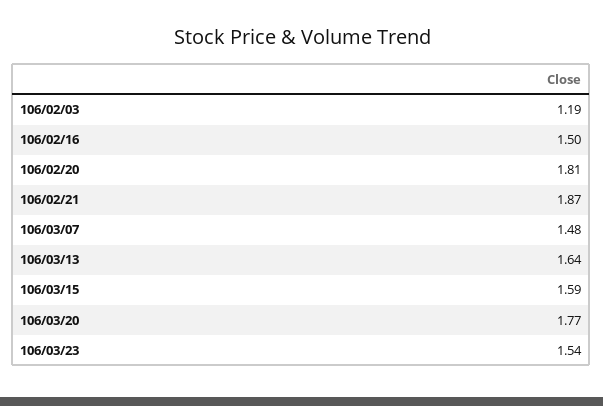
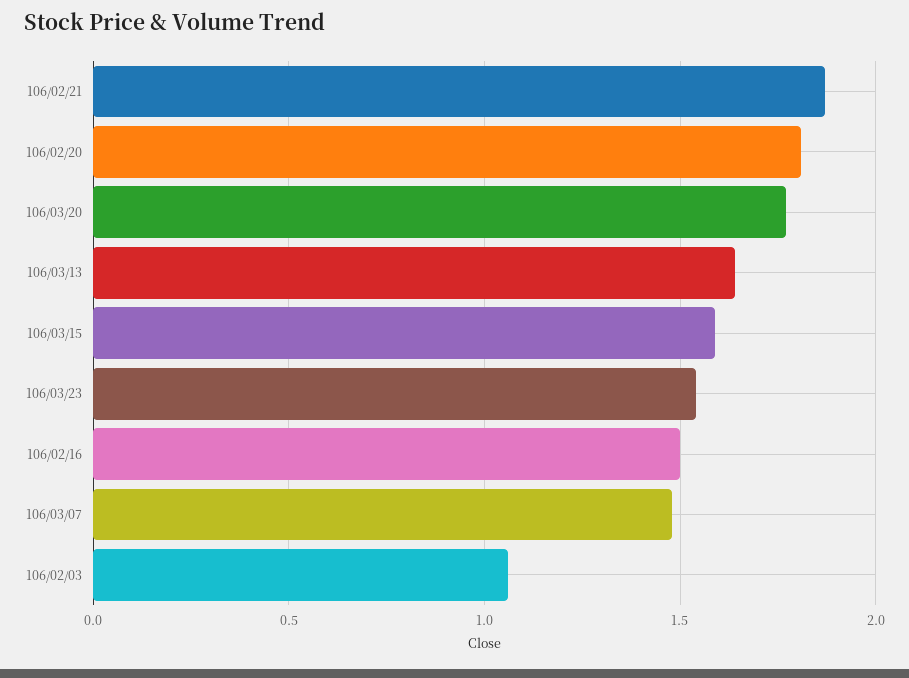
  {
-   "106/02/03": 1.19,
+   "106/02/03": 1.05,
    "106/02/16": 1.5,
    "106/02/20": 1.81,
    "106/02/21": 1.87,
    "106/03/07": 1.48,
    "106/03/13": 1.64,
    "106/03/15": 1.59,
    "106/03/20": 1.77,
    "106/03/23": 1.54
  }

